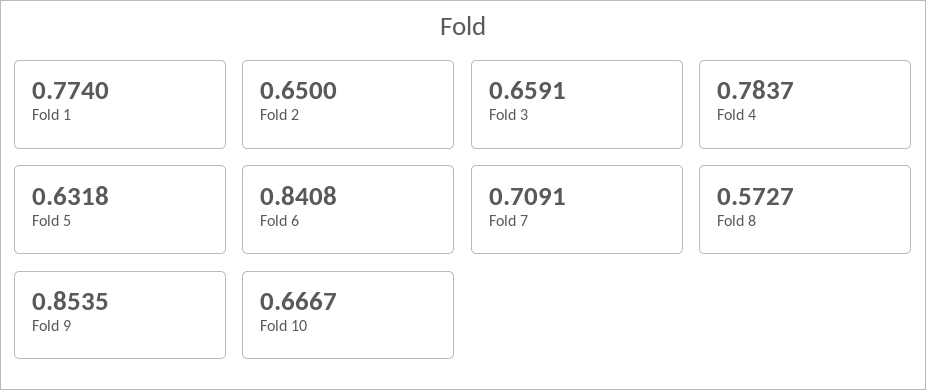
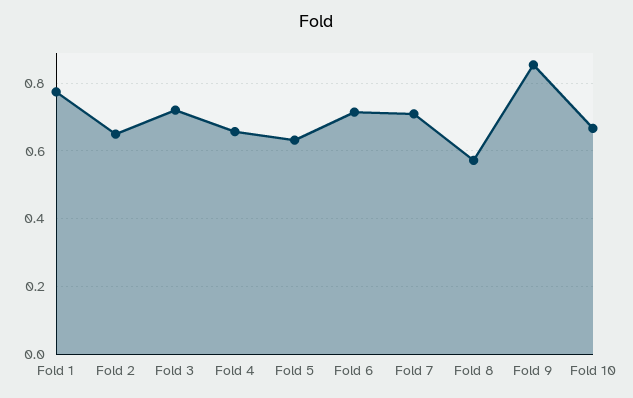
  {
    "Fold 1": 0.774,
    "Fold 2": 0.65,
-   "Fold 3": 0.6591,
+   "Fold 3": 0.72,
-   "Fold 4": 0.7837,
+   "Fold 4": 0.66,
    "Fold 5": 0.6318,
-   "Fold 6": 0.8408,
+   "Fold 6": 0.72,
    "Fold 7": 0.7091,
    "Fold 8": 0.5727,
    "Fold 9": 0.8535,
    "Fold 10": 0.6667
  }

